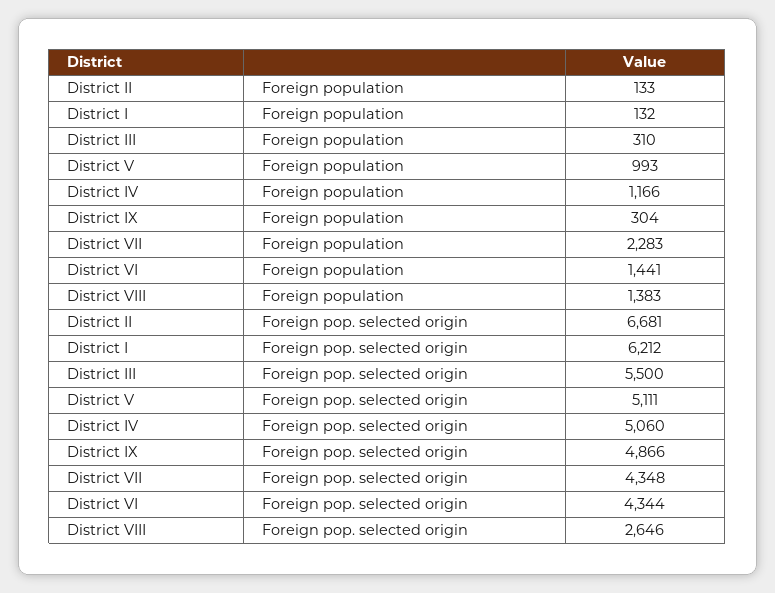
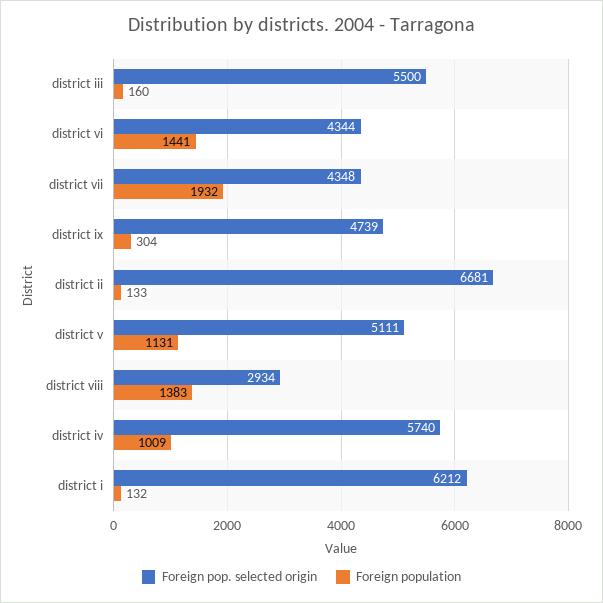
  {
    "Foreign population": {
      "District II": 133,
      "District I": 132,
-     "District III": 310,
+     "District III": 160,
-     "District V": 993,
+     "District V": 1131,
-     "District IV": 1166,
+     "District IV": 1009,
      "District IX": 304,
-     "District VII": 2283,
+     "District VII": 1932,
      "District VI": 1441,
      "District VIII": 1383
    },
    "Foreign pop. selected origin": {
      "District II": 6681,
      "District I": 6212,
      "District III": 5500,
      "District V": 5111,
-     "District IV": 5060,
+     "District IV": 5740,
-     "District IX": 4866,
+     "District IX": 4739,
      "District VII": 4348,
      "District VI": 4344,
-     "District VIII": 2646
+     "District VIII": 2934
    }
  }

